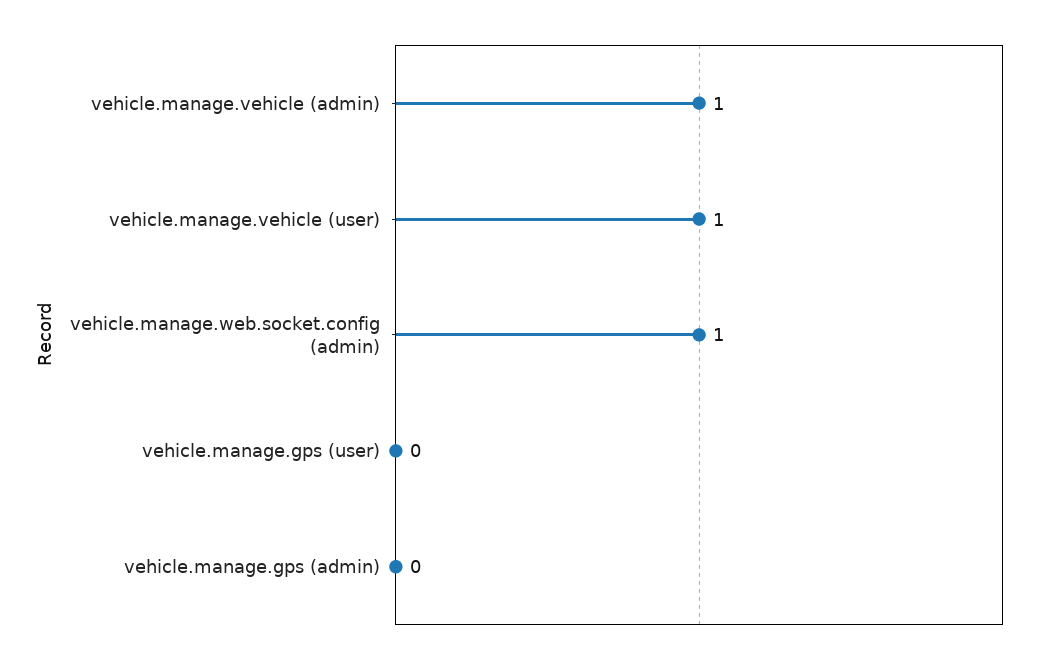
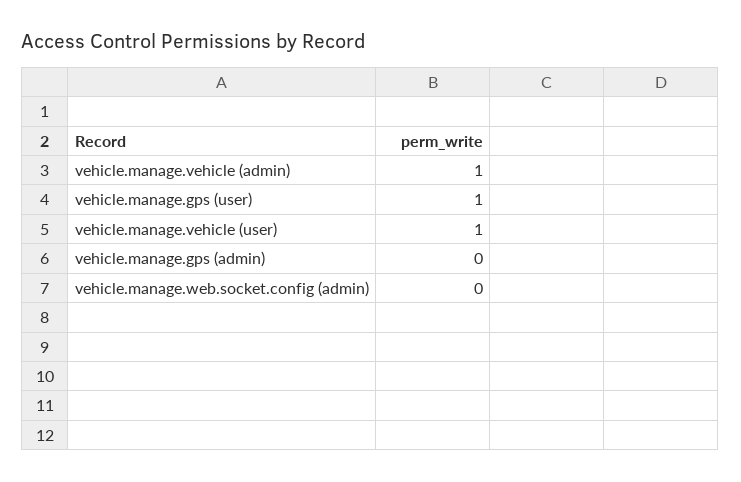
  {
    "vehicle.manage.vehicle (admin)": 1,
    "vehicle.manage.vehicle (user)": 1,
-   "vehicle.manage.web.socket.config (admin)": 1,
+   "vehicle.manage.web.socket.config (admin)": 0,
-   "vehicle.manage.gps (user)": 0,
+   "vehicle.manage.gps (user)": 1,
    "vehicle.manage.gps (admin)": 0
  }

